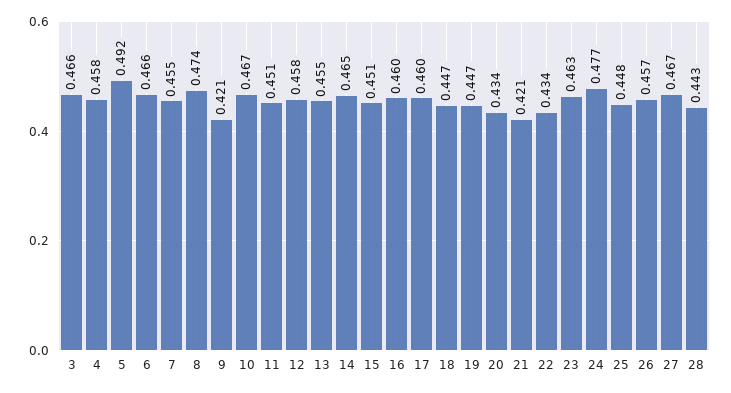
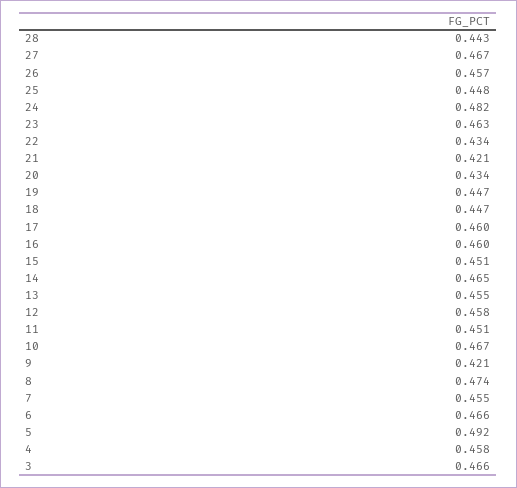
  {
    "3": 0.466,
    "4": 0.458,
    "5": 0.492,
    "6": 0.466,
    "7": 0.455,
    "8": 0.474,
    "9": 0.421,
    "10": 0.467,
    "11": 0.451,
    "12": 0.458,
    "13": 0.455,
    "14": 0.465,
    "15": 0.451,
    "16": 0.46,
    "17": 0.46,
    "18": 0.447,
    "19": 0.447,
    "20": 0.434,
    "21": 0.421,
    "22": 0.434,
    "23": 0.463,
-   "24": 0.477,
+   "24": 0.482,
    "25": 0.448,
    "26": 0.457,
    "27": 0.467,
    "28": 0.443
  }

